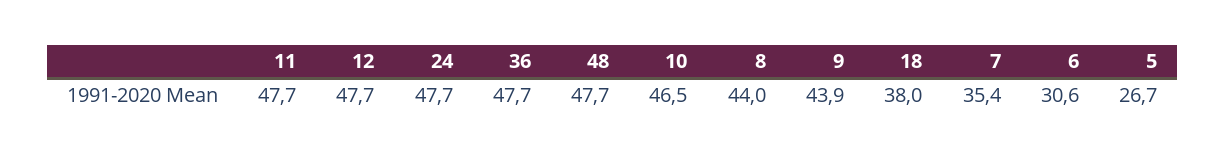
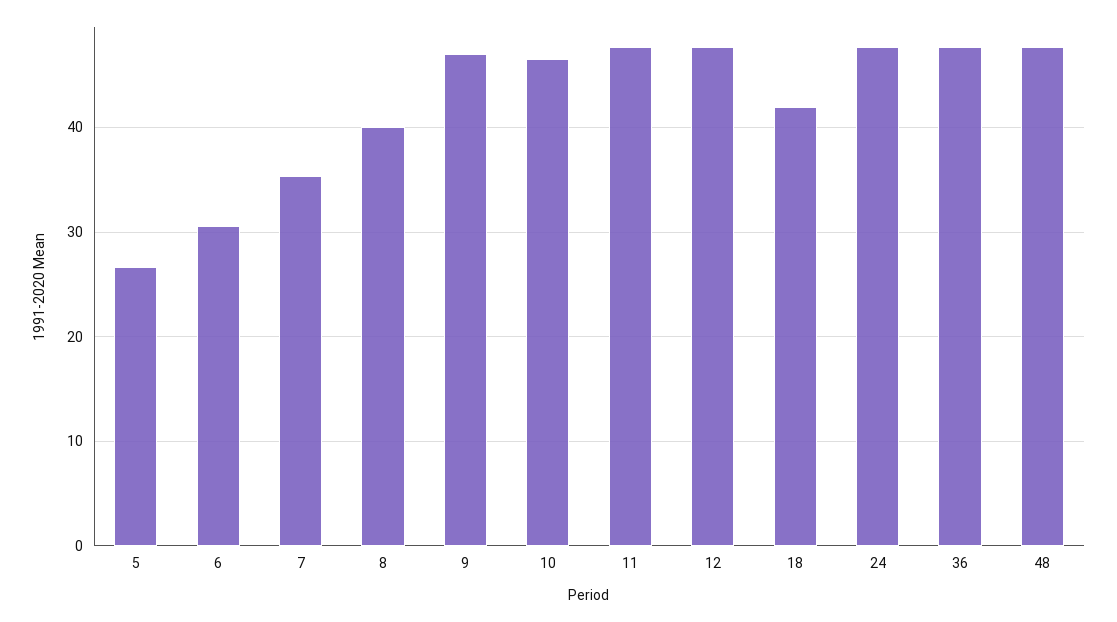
  {
    "11": 47.7,
    "12": 47.7,
    "24": 47.7,
    "36": 47.7,
    "48": 47.7,
    "10": 46.5,
-   "8": 44,
+   "8": 40,
-   "9": 43.9,
+   "9": 47,
-   "18": 38,
+   "18": 42,
    "7": 35.4,
    "6": 30.6,
    "5": 26.7
  }

